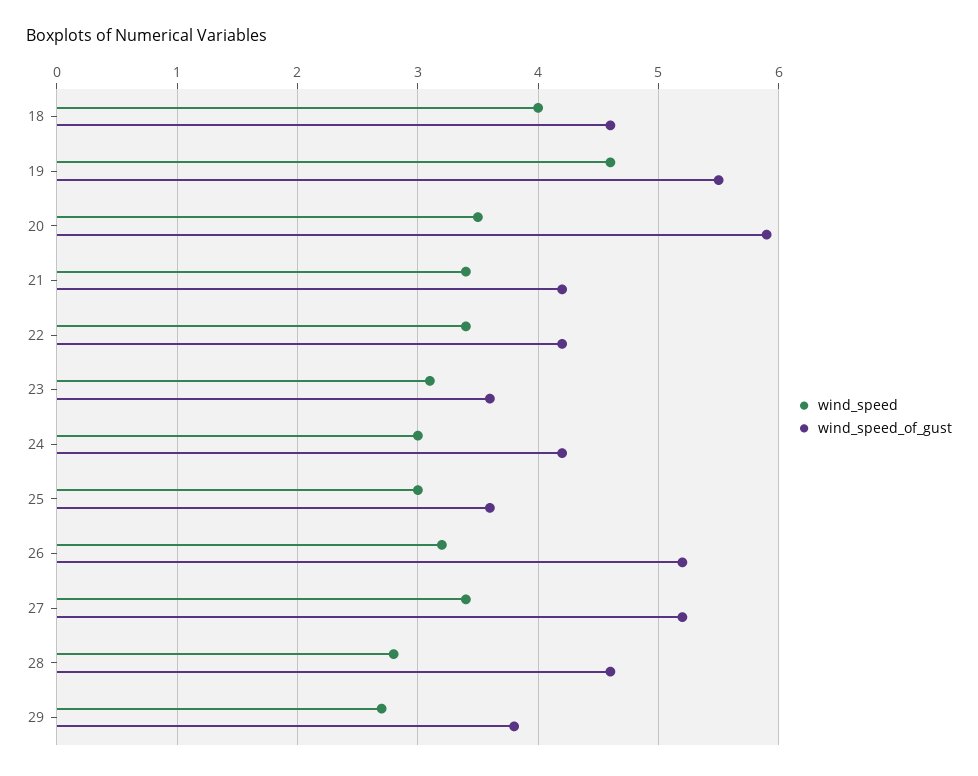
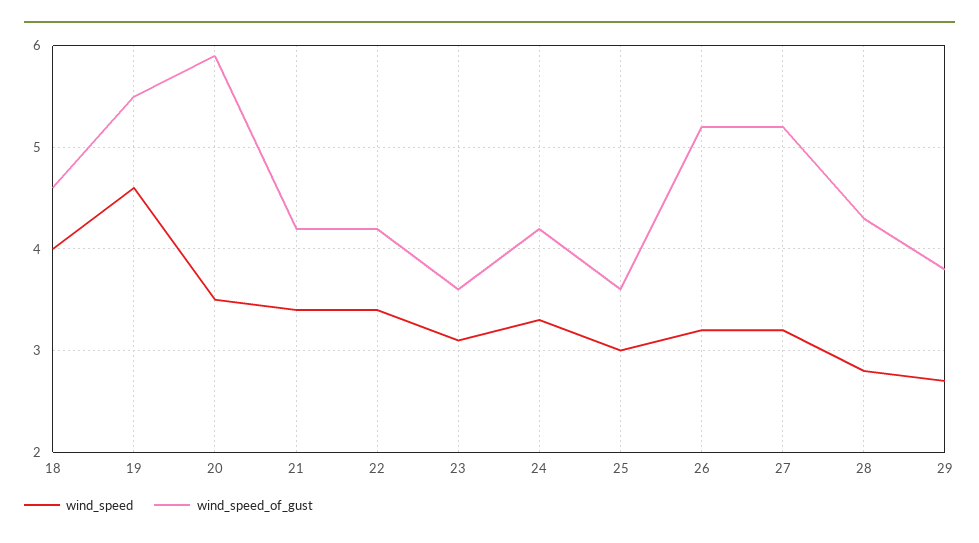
  {
    "wind_speed": {
      "18": 4,
      "19": 4.6,
      "20": 3.5,
      "21": 3.4,
      "22": 3.4,
      "23": 3.1,
-     "24": 3,
+     "24": 3.3,
      "25": 3,
      "26": 3.2,
-     "27": 3.4,
+     "27": 3.2,
      "28": 2.8,
      "29": 2.7
    },
    "wind_speed_of_gust": {
      "18": 4.6,
      "19": 5.5,
      "20": 5.9,
      "21": 4.2,
      "22": 4.2,
      "23": 3.6,
      "24": 4.2,
      "25": 3.6,
      "26": 5.2,
      "27": 5.2,
-     "28": 4.6,
+     "28": 4.3,
      "29": 3.8
    }
  }

